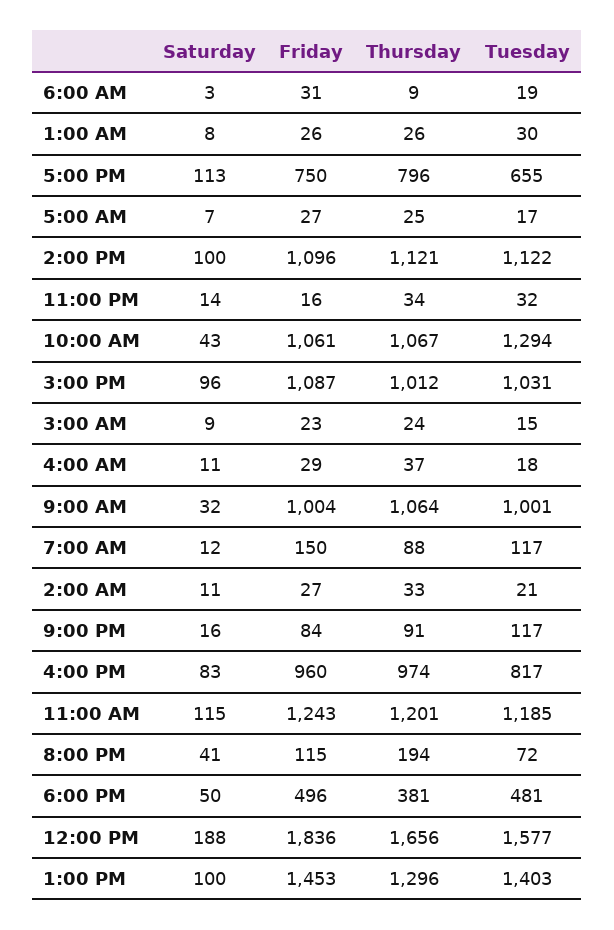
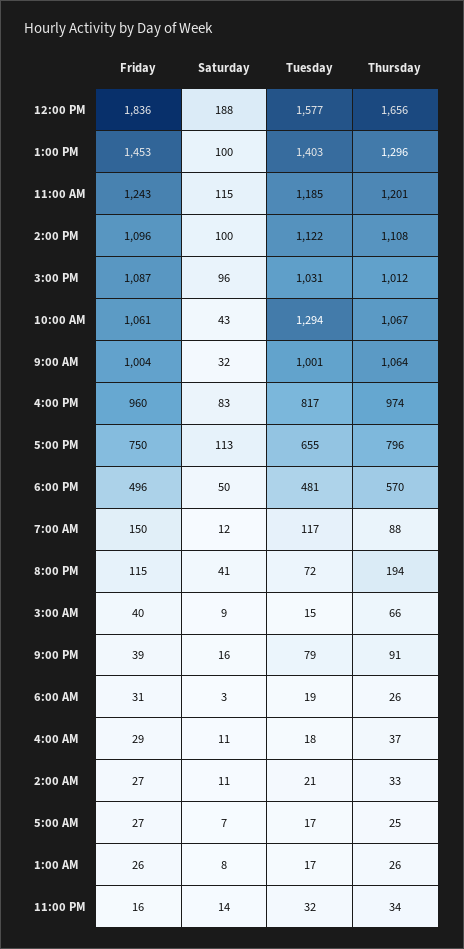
  {
    "Saturday": {
      "6:00 AM": 3,
      "1:00 AM": 8,
      "5:00 PM": 113,
      "5:00 AM": 7,
      "2:00 PM": 100,
      "11:00 PM": 14,
      "10:00 AM": 43,
      "3:00 PM": 96,
      "3:00 AM": 9,
      "4:00 AM": 11,
      "9:00 AM": 32,
      "7:00 AM": 12,
      "2:00 AM": 11,
      "9:00 PM": 16,
      "4:00 PM": 83,
      "11:00 AM": 115,
      "8:00 PM": 41,
      "6:00 PM": 50,
      "12:00 PM": 188,
      "1:00 PM": 100
    },
    "Friday": {
      "6:00 AM": 31,
      "1:00 AM": 26,
      "5:00 PM": 750,
      "5:00 AM": 27,
      "2:00 PM": 1096,
      "11:00 PM": 16,
      "10:00 AM": 1061,
      "3:00 PM": 1087,
-     "3:00 AM": 23,
+     "3:00 AM": 40,
      "4:00 AM": 29,
      "9:00 AM": 1004,
      "7:00 AM": 150,
      "2:00 AM": 27,
-     "9:00 PM": 84,
+     "9:00 PM": 39,
      "4:00 PM": 960,
      "11:00 AM": 1243,
      "8:00 PM": 115,
      "6:00 PM": 496,
      "12:00 PM": 1836,
      "1:00 PM": 1453
    },
    "Thursday": {
-     "6:00 AM": 9,
+     "6:00 AM": 26,
      "1:00 AM": 26,
      "5:00 PM": 796,
      "5:00 AM": 25,
-     "2:00 PM": 1121,
+     "2:00 PM": 1108,
      "11:00 PM": 34,
      "10:00 AM": 1067,
      "3:00 PM": 1012,
-     "3:00 AM": 24,
+     "3:00 AM": 66,
      "4:00 AM": 37,
      "9:00 AM": 1064,
      "7:00 AM": 88,
      "2:00 AM": 33,
      "9:00 PM": 91,
      "4:00 PM": 974,
      "11:00 AM": 1201,
      "8:00 PM": 194,
-     "6:00 PM": 381,
+     "6:00 PM": 570,
      "12:00 PM": 1656,
      "1:00 PM": 1296
    },
    "Tuesday": {
      "6:00 AM": 19,
-     "1:00 AM": 30,
+     "1:00 AM": 17,
      "5:00 PM": 655,
      "5:00 AM": 17,
      "2:00 PM": 1122,
      "11:00 PM": 32,
      "10:00 AM": 1294,
      "3:00 PM": 1031,
      "3:00 AM": 15,
      "4:00 AM": 18,
      "9:00 AM": 1001,
      "7:00 AM": 117,
      "2:00 AM": 21,
-     "9:00 PM": 117,
+     "9:00 PM": 79,
      "4:00 PM": 817,
      "11:00 AM": 1185,
      "8:00 PM": 72,
      "6:00 PM": 481,
      "12:00 PM": 1577,
      "1:00 PM": 1403
    }
  }

